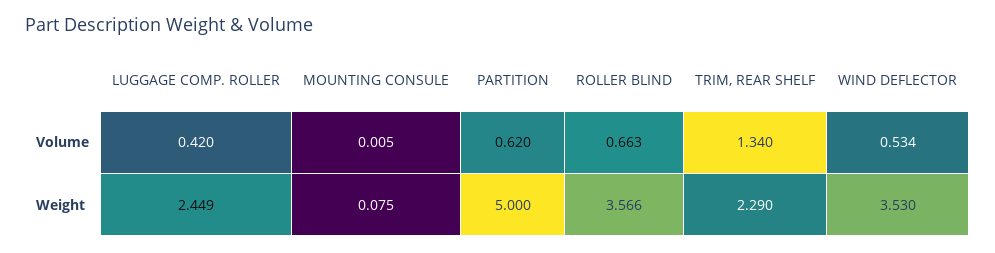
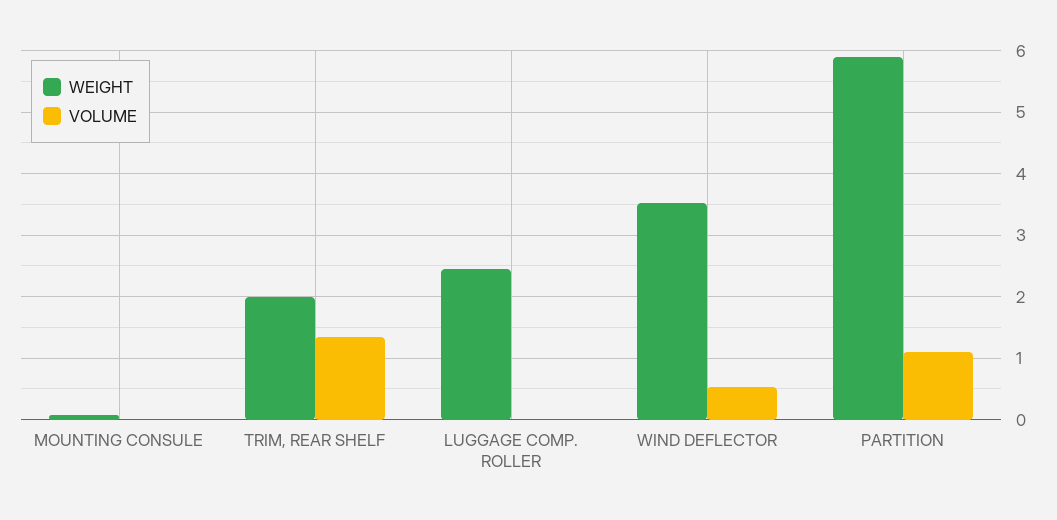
  {
    "Volume": {
-     "LUGGAGE COMP. ROLLER": 0.42,
+     "LUGGAGE COMP. ROLLER": 0,
      "MOUNTING CONSULE": 0.005,
-     "PARTITION": 0.62,
+     "PARTITION": 1.1,
-     "ROLLER BLIND": 0.663,
      "TRIM, REAR SHELF": 1.34,
      "WIND DEFLECTOR": 0.534
    },
    "Weight": {
      "LUGGAGE COMP. ROLLER": 2.449,
      "MOUNTING CONSULE": 0.075,
-     "PARTITION": 5,
+     "PARTITION": 5.9,
-     "ROLLER BLIND": 3.566,
-     "TRIM, REAR SHELF": 2.29,
+     "TRIM, REAR SHELF": 2,
      "WIND DEFLECTOR": 3.53
    }
  }

